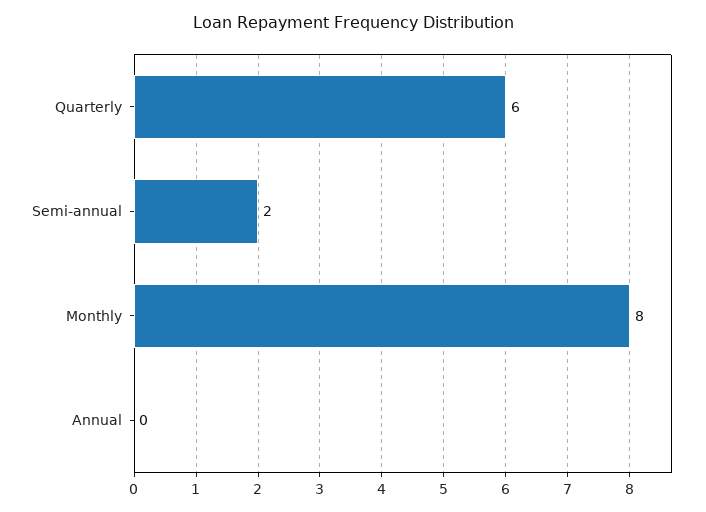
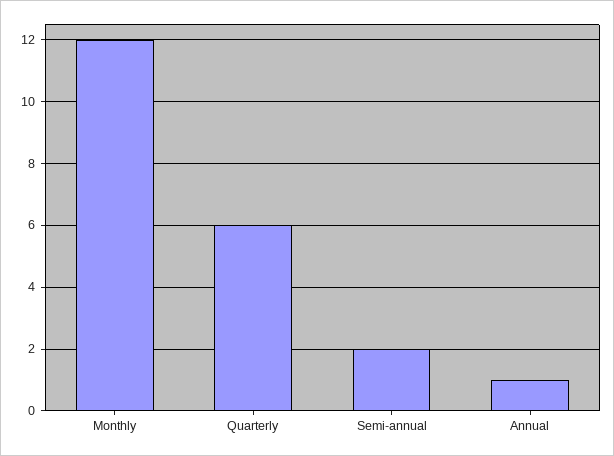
  {
    "Quarterly": 6,
    "Semi-annual": 2,
-   "Monthly": 8,
+   "Monthly": 12,
-   "Annual": 0
+   "Annual": 1
  }

